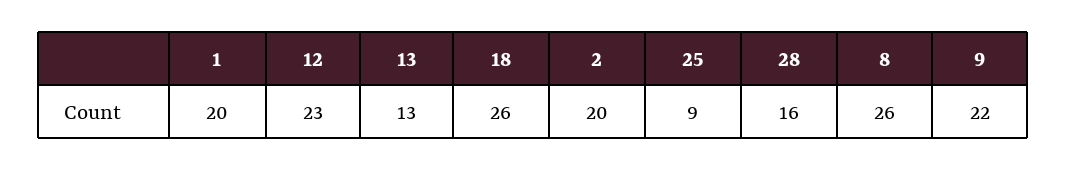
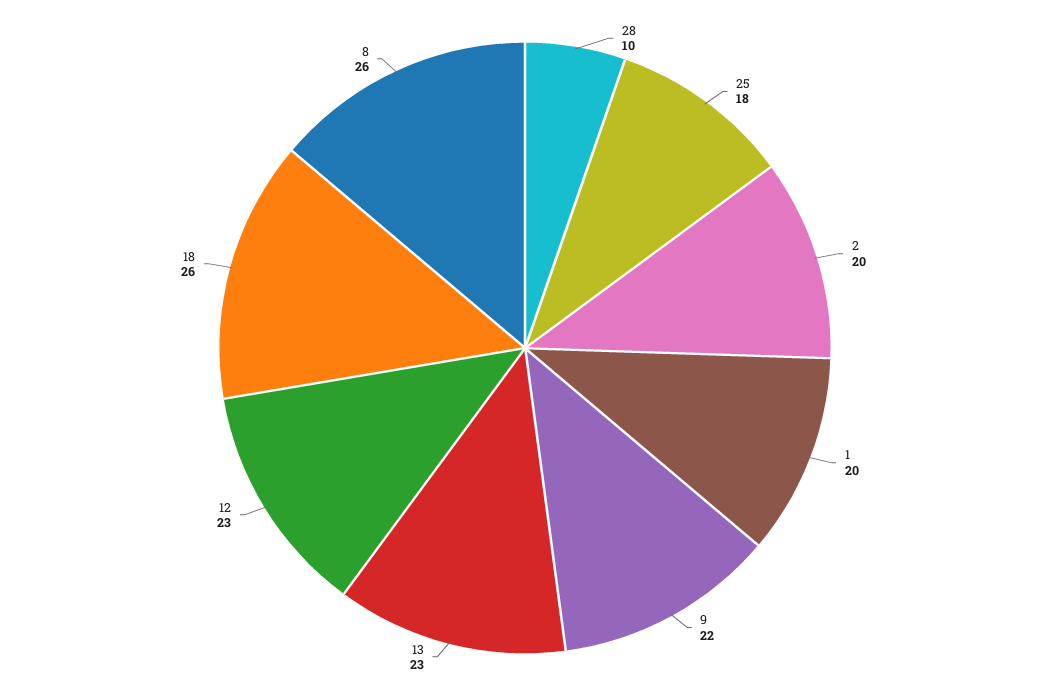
  {
    "1": 20,
    "12": 23,
-   "13": 13,
+   "13": 23,
    "18": 26,
    "2": 20,
-   "25": 9,
+   "25": 18,
-   "28": 16,
+   "28": 10,
    "8": 26,
    "9": 22
  }

